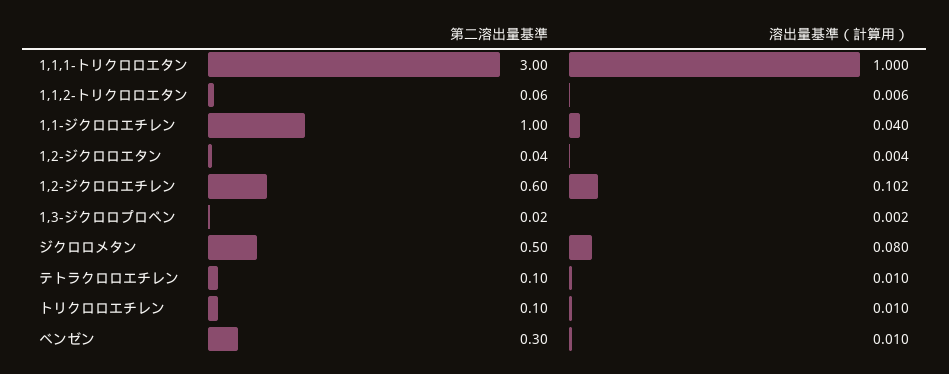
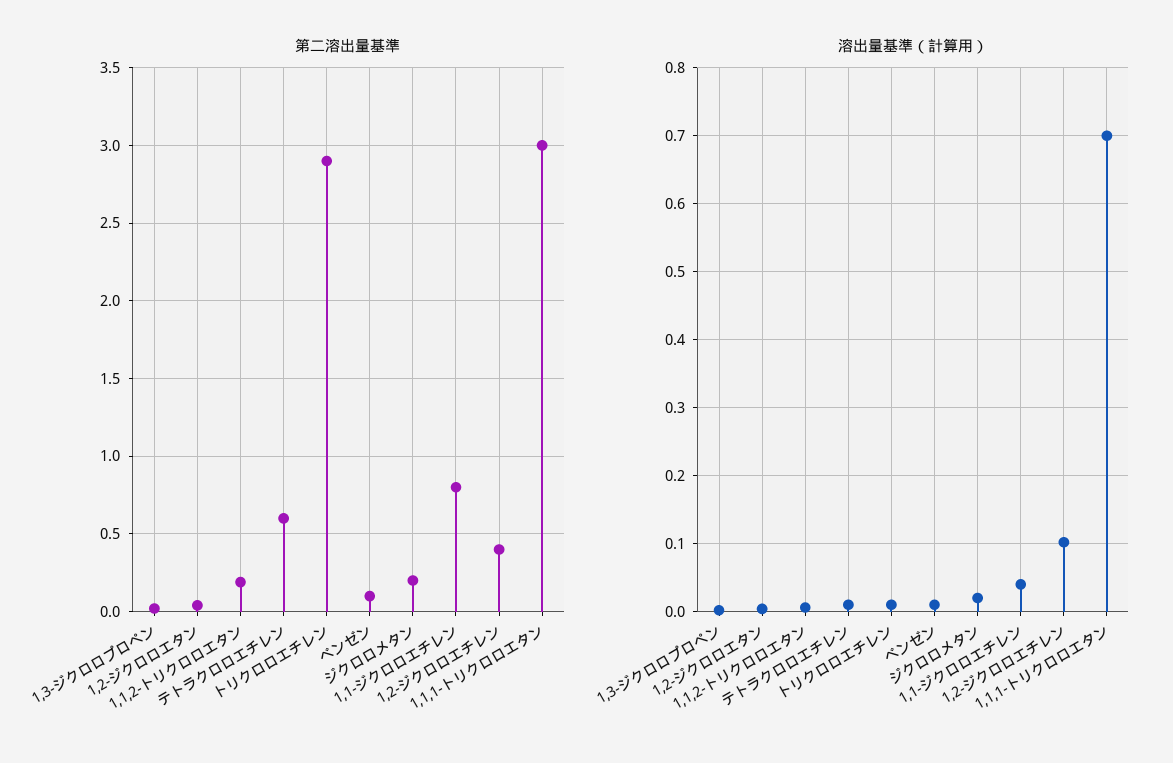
  {
    "第二溶出量基準": {
      "1,1,1-トリクロロエタン": 3,
-     "1,1,2-トリクロロエタン": 0.06,
+     "1,1,2-トリクロロエタン": 0.2,
-     "1,1-ジクロロエチレン": 1,
+     "1,1-ジクロロエチレン": 0.8,
      "1,2-ジクロロエタン": 0.04,
-     "1,2-ジクロロエチレン": 0.6,
+     "1,2-ジクロロエチレン": 0.4,
      "1,3-ジクロロプロペン": 0.02,
-     "ジクロロメタン": 0.5,
+     "ジクロロメタン": 0.2,
-     "テトラクロロエチレン": 0.1,
+     "テトラクロロエチレン": 0.6,
-     "トリクロロエチレン": 0.1,
+     "トリクロロエチレン": 2.9,
-     "ベンゼン": 0.3
+     "ベンゼン": 0.1
    },
    "溶出量基準（計算用）": {
-     "1,1,1-トリクロロエタン": 1,
+     "1,1,1-トリクロロエタン": 0.7,
      "1,1,2-トリクロロエタン": 0.006,
      "1,1-ジクロロエチレン": 0.04,
      "1,2-ジクロロエタン": 0.004,
      "1,2-ジクロロエチレン": 0.102,
      "1,3-ジクロロプロペン": 0.002,
-     "ジクロロメタン": 0.08,
+     "ジクロロメタン": 0.02,
      "テトラクロロエチレン": 0.01,
      "トリクロロエチレン": 0.01,
      "ベンゼン": 0.01
    }
  }

